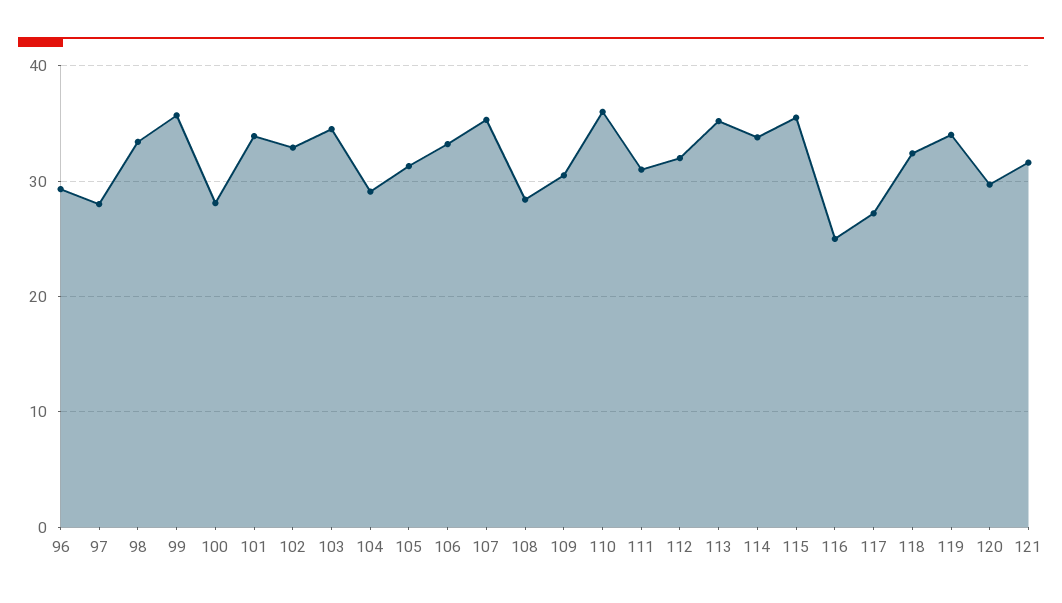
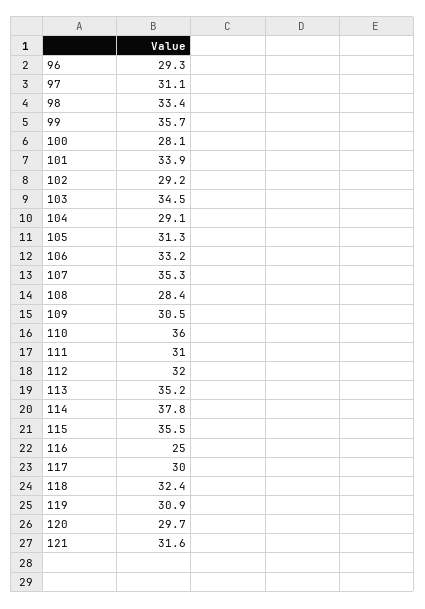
  {
    "96": 29.3,
-   "97": 28,
+   "97": 31.1,
    "98": 33.4,
    "99": 35.7,
    "100": 28.1,
    "101": 33.9,
-   "102": 33,
+   "102": 29.2,
    "103": 34.5,
    "104": 29.1,
    "105": 31.3,
    "106": 33.2,
    "107": 35.3,
    "108": 28.4,
    "109": 30.5,
    "110": 36,
    "111": 31,
    "112": 32,
    "113": 35.2,
-   "114": 34,
+   "114": 37.8,
    "115": 35.5,
    "116": 25,
-   "117": 27,
+   "117": 30,
    "118": 32.4,
-   "119": 34,
+   "119": 30.9,
    "120": 29.7,
    "121": 31.6
  }

